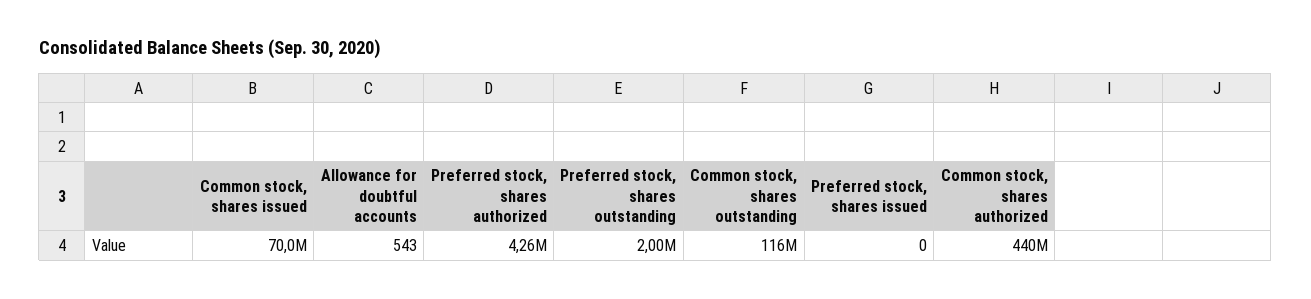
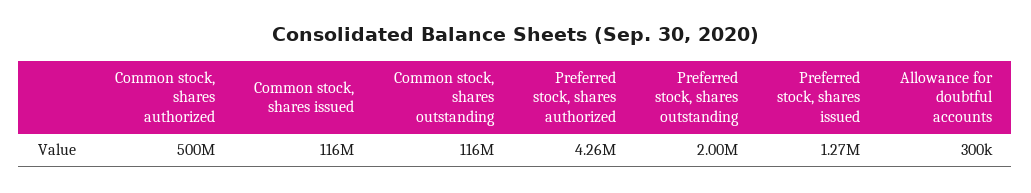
  {
-   "Common stock, shares issued": 70000000,
+   "Common stock, shares issued": 116000000,
-   "Allowance for doubtful accounts": 543,
+   "Allowance for doubtful accounts": 300000,
    "Preferred stock, shares authorized": 4260000,
    "Preferred stock, shares outstanding": 2000000,
    "Common stock, shares outstanding": 116000000,
-   "Preferred stock, shares issued": 0,
+   "Preferred stock, shares issued": 1270000,
-   "Common stock, shares authorized": 440000000
+   "Common stock, shares authorized": 500000000
  }

